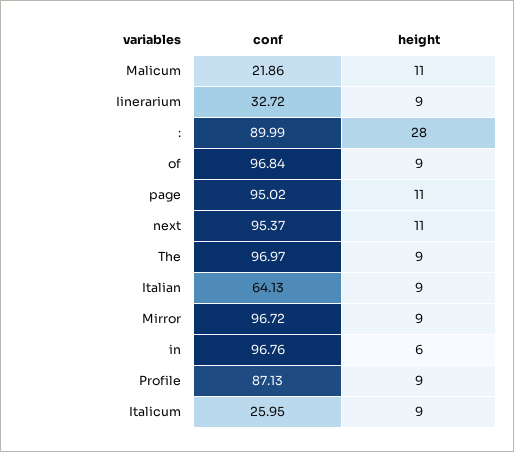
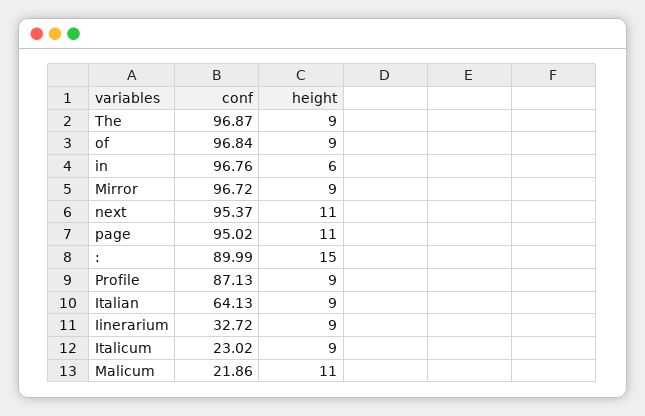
  {
    "conf": {
      "Malicum": 21.86,
      "Iinerarium": 32.72,
      ":": 89.99,
      "of": 96.84,
      "page": 95.02,
      "next": 95.37,
-     "The": 96.97,
+     "The": 96.87,
      "Italian": 64.13,
      "Mirror": 96.72,
      "in": 96.76,
      "Profile": 87.13,
-     "Italicum": 25.95
+     "Italicum": 23.02
    },
    "height": {
      "Malicum": 11,
      "Iinerarium": 9,
-     ":": 28,
+     ":": 15,
      "of": 9,
      "page": 11,
      "next": 11,
      "The": 9,
      "Italian": 9,
      "Mirror": 9,
      "in": 6,
      "Profile": 9,
      "Italicum": 9
    }
  }

